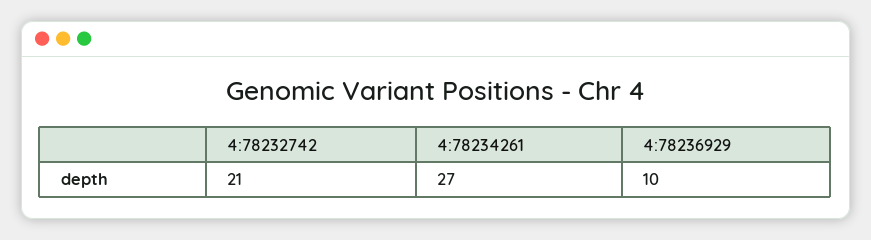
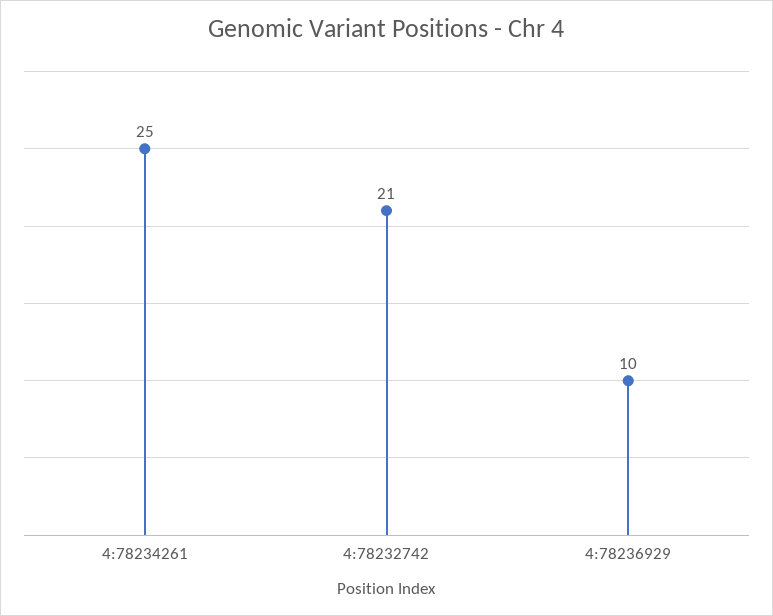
  {
    "4:78232742": 21,
-   "4:78234261": 27,
+   "4:78234261": 25,
    "4:78236929": 10
  }

